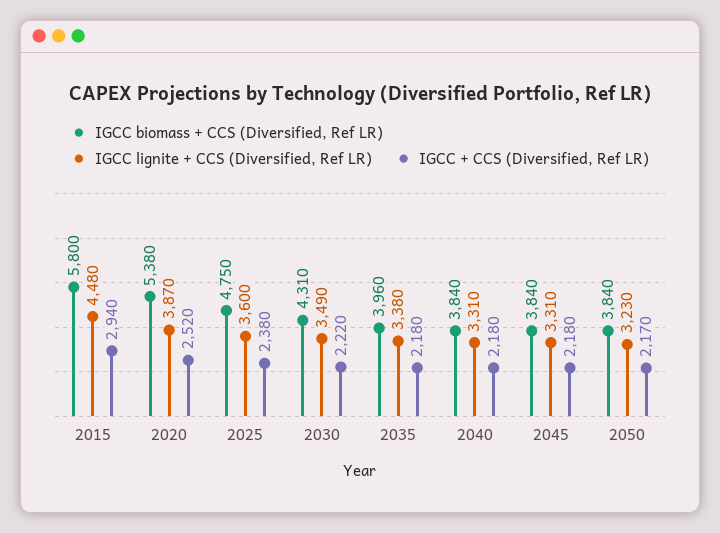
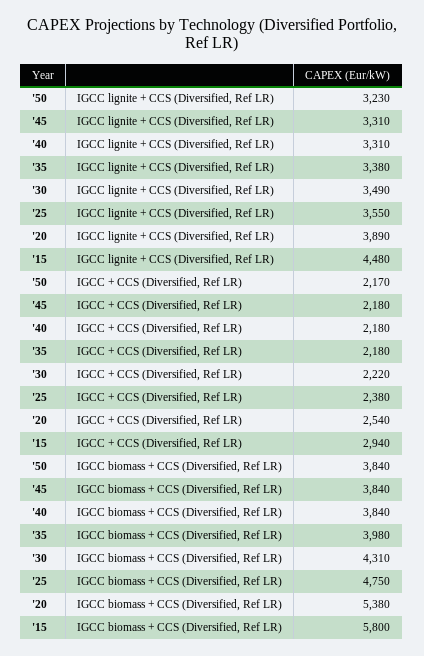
  {
    "IGCC biomass + CCS (Diversified, Ref LR)": {
      "2015": 5800,
      "2020": 5380,
      "2025": 4750,
      "2030": 4310,
-     "2035": 3960,
+     "2035": 3980,
      "2040": 3840,
      "2045": 3840,
      "2050": 3840
    },
    "IGCC lignite + CCS (Diversified, Ref LR)": {
      "2015": 4480,
-     "2020": 3870,
+     "2020": 3890,
-     "2025": 3600,
+     "2025": 3550,
      "2030": 3490,
      "2035": 3380,
      "2040": 3310,
      "2045": 3310,
      "2050": 3230
    },
    "IGCC + CCS (Diversified, Ref LR)": {
      "2015": 2940,
-     "2020": 2520,
+     "2020": 2540,
      "2025": 2380,
      "2030": 2220,
      "2035": 2180,
      "2040": 2180,
      "2045": 2180,
      "2050": 2170
    }
  }

